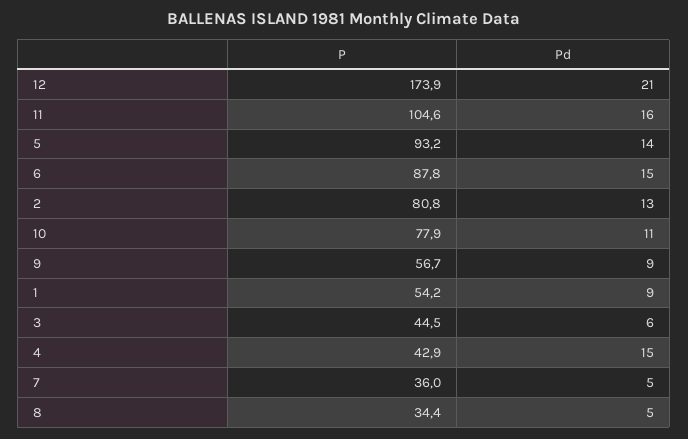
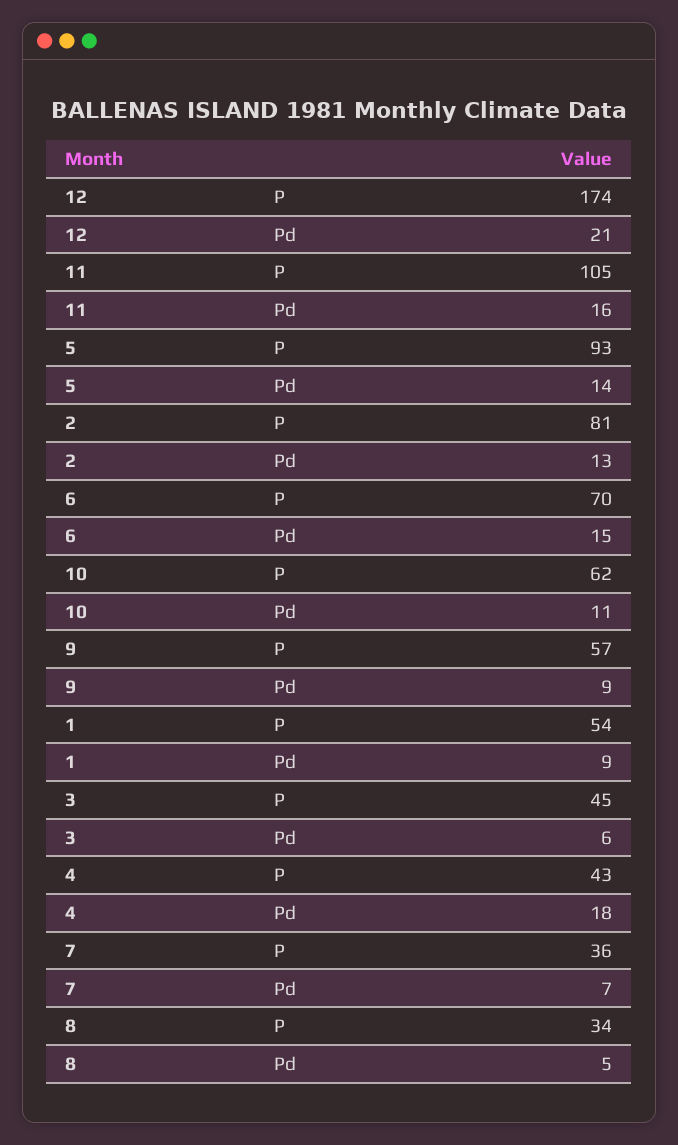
  {
    "P": {
      "12": 173.9,
      "11": 104.6,
      "5": 93.2,
-     "6": 87.8,
+     "6": 70,
      "2": 80.8,
-     "10": 77.9,
+     "10": 62,
      "9": 56.7,
      "1": 54.2,
      "3": 44.5,
      "4": 42.9,
      "7": 36,
      "8": 34.4
    },
    "Pd": {
      "12": 21,
      "11": 16,
      "5": 14,
      "6": 15,
      "2": 13,
      "10": 11,
      "9": 9,
      "1": 9,
      "3": 6,
-     "4": 15,
+     "4": 18,
-     "7": 5,
+     "7": 7,
      "8": 5
    }
  }

